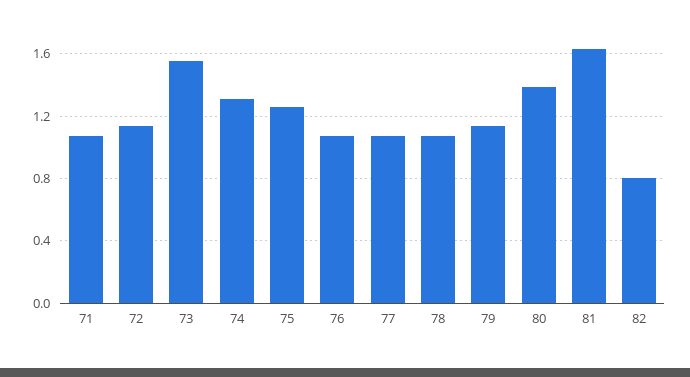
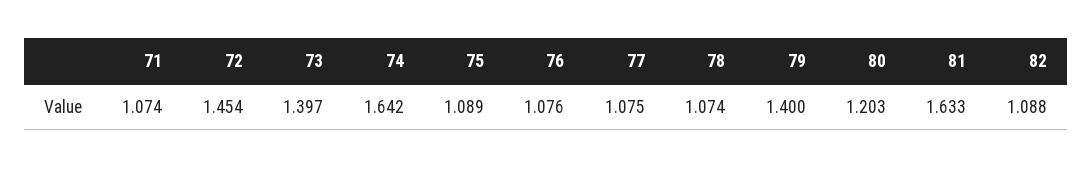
  {
    "71": 1.074,
-   "72": 1.15,
+   "72": 1.454,
-   "73": 1.55,
+   "73": 1.397,
-   "74": 1.3,
+   "74": 1.642,
-   "75": 1.25,
+   "75": 1.089,
    "76": 1.076,
    "77": 1.075,
    "78": 1.074,
-   "79": 1.15,
+   "79": 1.4,
-   "80": 1.4,
+   "80": 1.203,
    "81": 1.633,
-   "82": 0.8
+   "82": 1.088
  }

